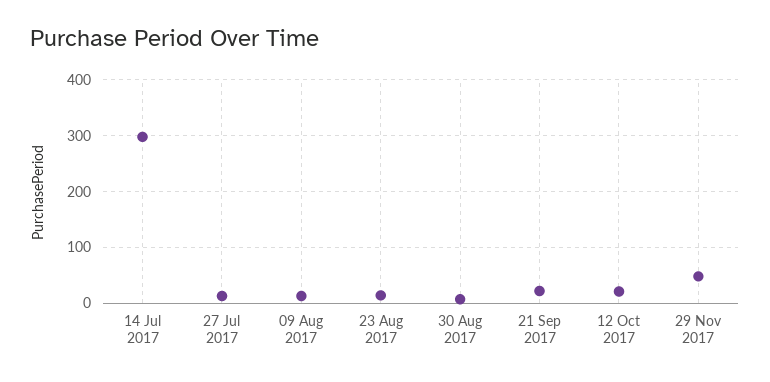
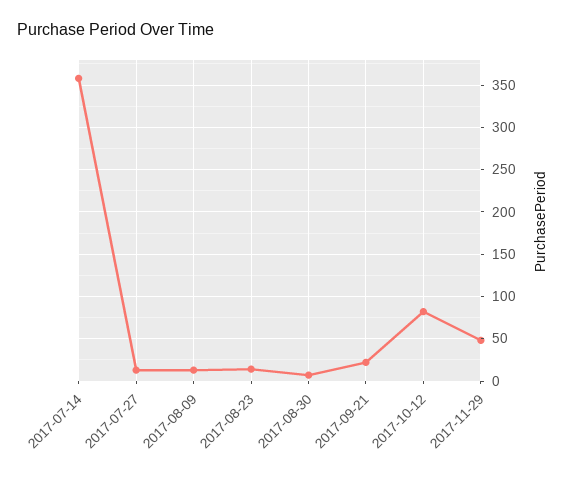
  {
-   "14 Jul 2017": 300,
+   "14 Jul 2017": 360,
    "27 Jul 2017": 10,
    "09 Aug 2017": 10,
    "23 Aug 2017": 10,
    "30 Aug 2017": 10,
    "21 Sep 2017": 20,
-   "12 Oct 2017": 20,
+   "12 Oct 2017": 80,
    "29 Nov 2017": 50
  }

